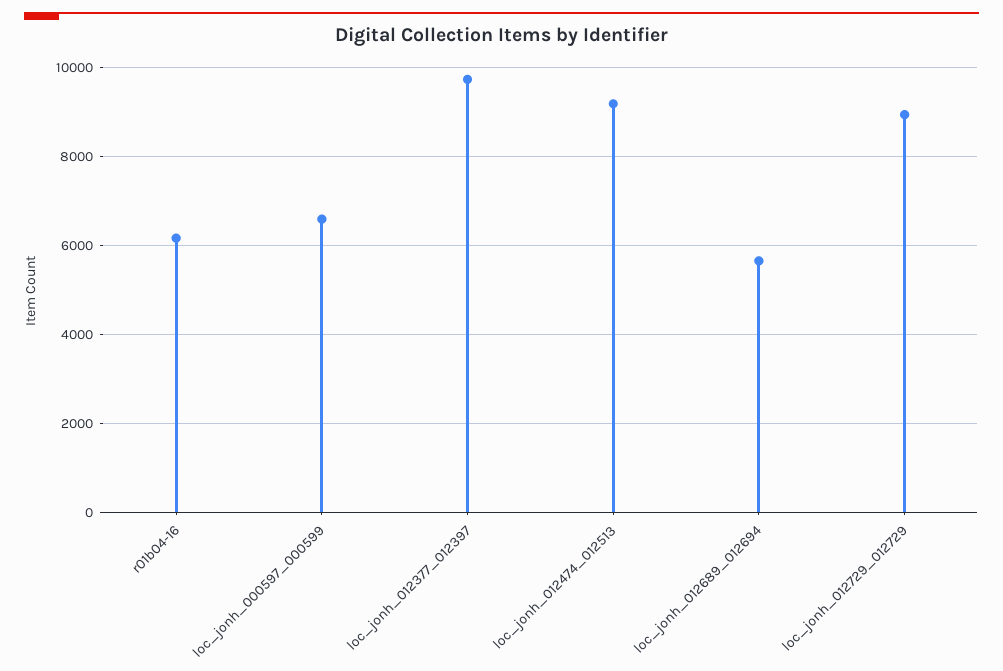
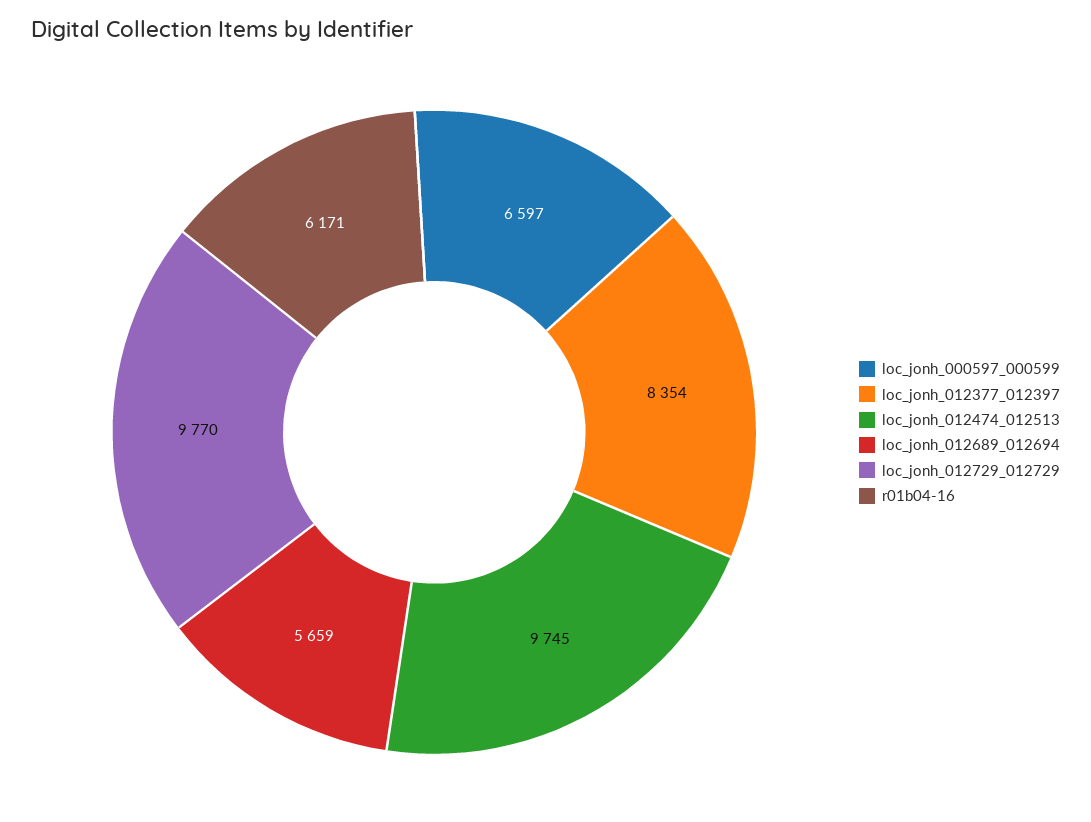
  {
    "r01b04-16": 6171,
    "loc_jonh_000597_000599": 6597,
-   "loc_jonh_012377_012397": 9800,
+   "loc_jonh_012377_012397": 8354,
-   "loc_jonh_012474_012513": 9200,
+   "loc_jonh_012474_012513": 9745,
    "loc_jonh_012689_012694": 5659,
-   "loc_jonh_012729_012729": 9000
+   "loc_jonh_012729_012729": 9770
  }

